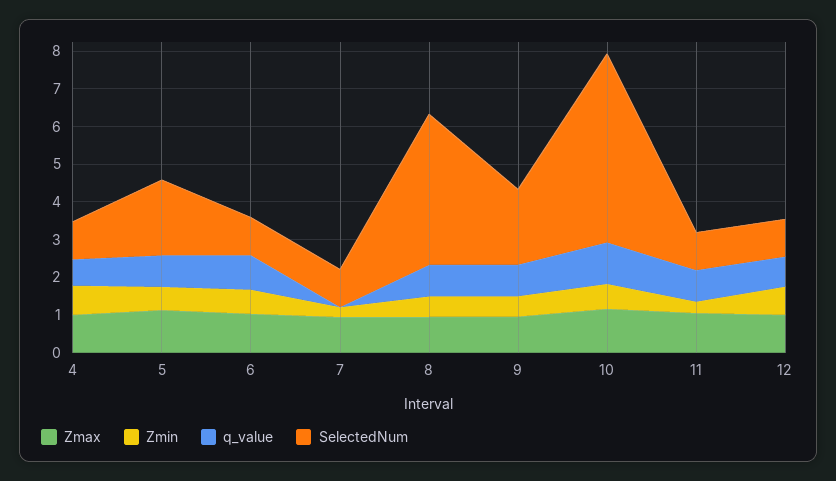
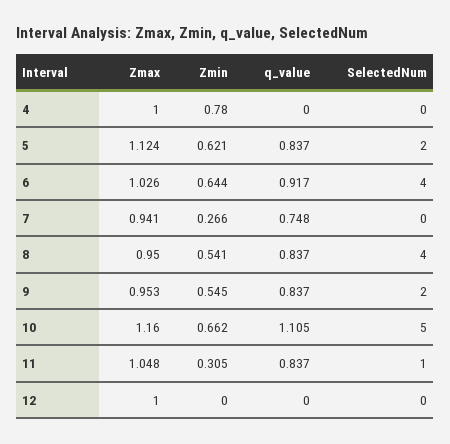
  {
    "Zmax": {
      "4": 1,
      "5": 1.124,
      "6": 1.026,
      "7": 0.941,
      "8": 0.95,
      "9": 0.953,
      "10": 1.16,
      "11": 1.048,
      "12": 1
    },
    "Zmin": {
      "4": 0.78,
      "5": 0.621,
      "6": 0.644,
      "7": 0.266,
      "8": 0.541,
      "9": 0.545,
      "10": 0.662,
      "11": 0.305,
-     "12": 0.75
+     "12": 0
    },
    "q_value": {
-     "4": 0.75,
+     "4": 0,
      "5": 0.837,
      "6": 0.917,
-     "7": 0,
+     "7": 0.748,
      "8": 0.837,
      "9": 0.837,
      "10": 1.105,
      "11": 0.837,
-     "12": 0.75
+     "12": 0
    },
    "SelectedNum": {
-     "4": 1,
+     "4": 0,
      "5": 2,
-     "6": 1,
+     "6": 4,
-     "7": 1,
+     "7": 0,
      "8": 4,
      "9": 2,
      "10": 5,
      "11": 1,
-     "12": 1
+     "12": 0
    }
  }

